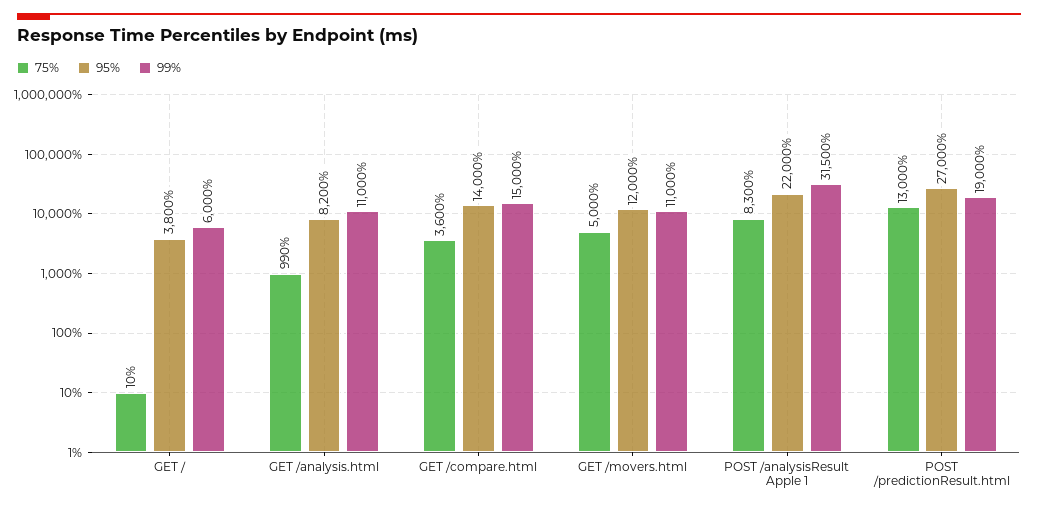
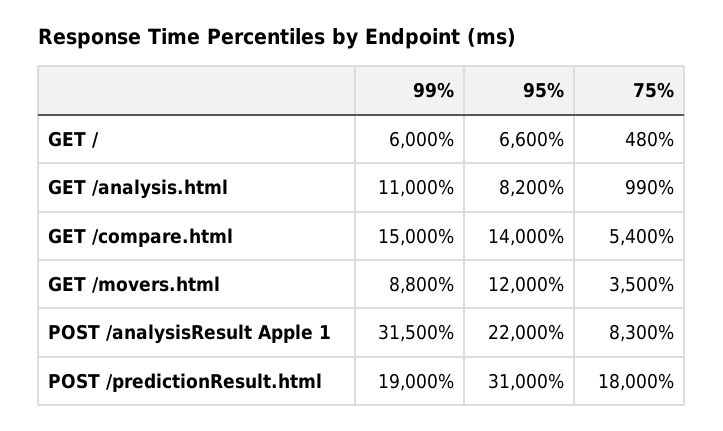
  {
    "75%": {
-     "GET /": 10,
+     "GET /": 480,
      "GET /analysis.html": 990,
-     "GET /compare.html": 3600,
+     "GET /compare.html": 5400,
-     "GET /movers.html": 5000,
+     "GET /movers.html": 3500,
      "POST /analysisResult Apple 1": 8300,
-     "POST /predictionResult.html": 13000
+     "POST /predictionResult.html": 18000
    },
    "95%": {
-     "GET /": 3800,
+     "GET /": 6600,
      "GET /analysis.html": 8200,
      "GET /compare.html": 14000,
      "GET /movers.html": 12000,
      "POST /analysisResult Apple 1": 22000,
-     "POST /predictionResult.html": 27000
+     "POST /predictionResult.html": 31000
    },
    "99%": {
      "GET /": 6000,
      "GET /analysis.html": 11000,
      "GET /compare.html": 15000,
-     "GET /movers.html": 11000,
+     "GET /movers.html": 8800,
      "POST /analysisResult Apple 1": 31500,
      "POST /predictionResult.html": 19000
    }
  }

